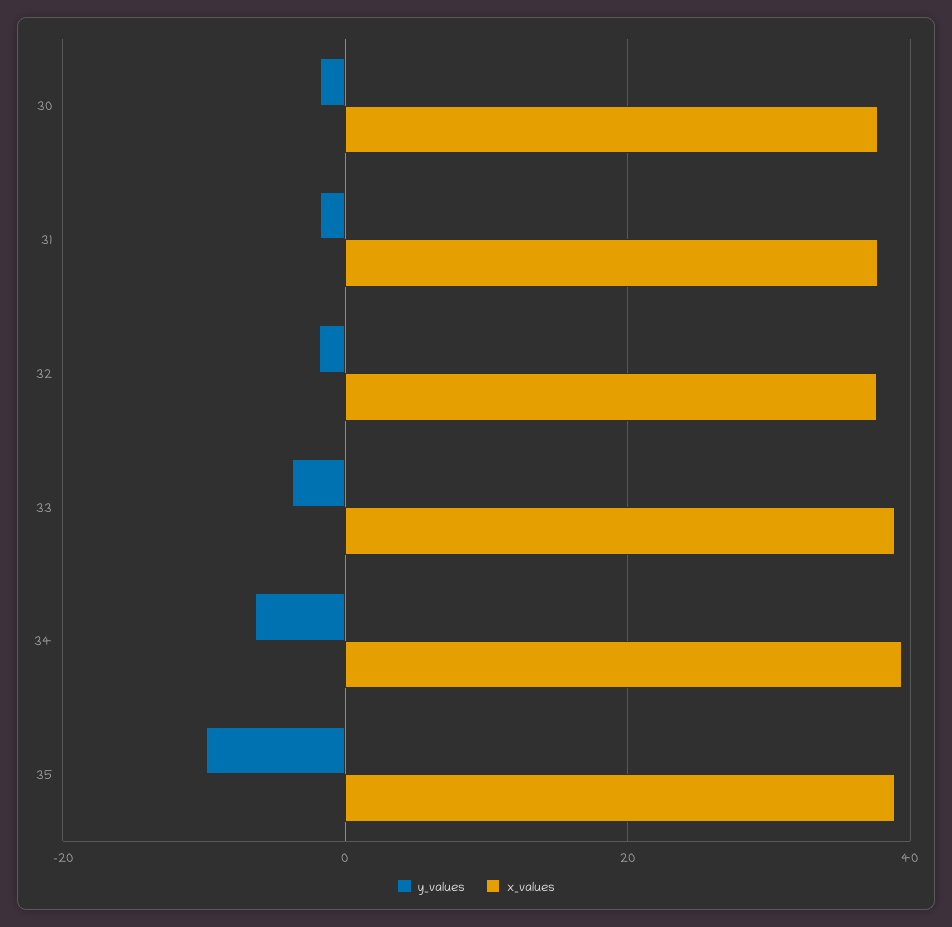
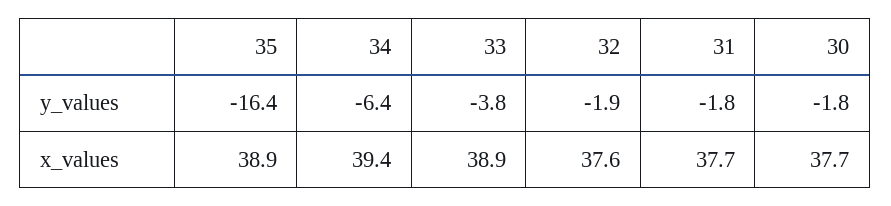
  {
    "y_values": {
      "30": -1.8,
      "31": -1.8,
      "32": -1.9,
      "33": -3.8,
      "34": -6.4,
-     "35": -10
+     "35": -16.4
    },
    "x_values": {
      "30": 37.7,
      "31": 37.7,
      "32": 37.6,
      "33": 38.9,
      "34": 39.4,
      "35": 38.9
    }
  }

